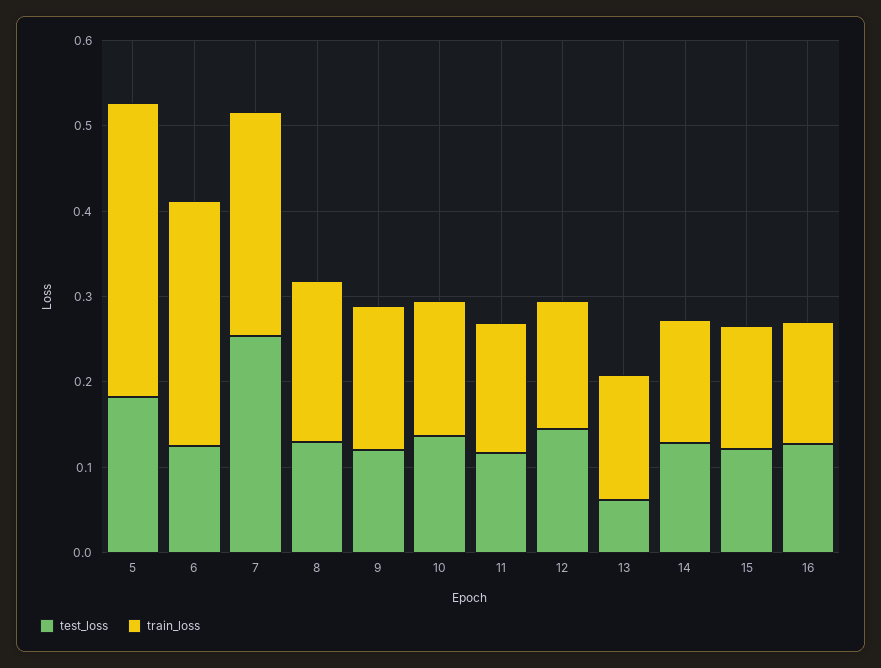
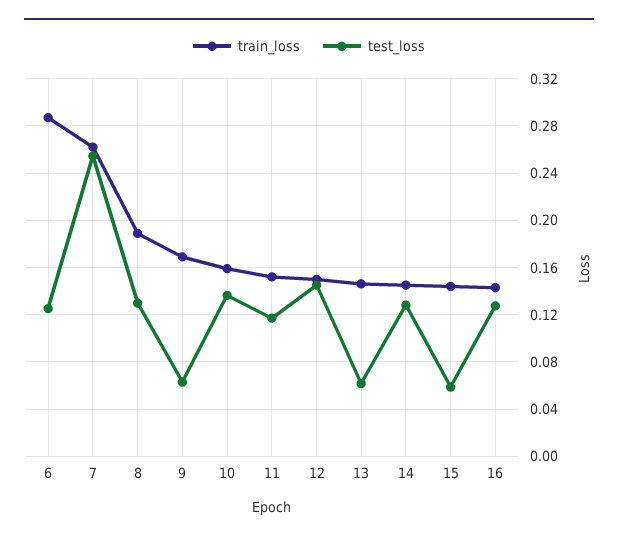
  {
    "test_loss": {
-     "5": 0.18,
      "6": 0.13,
      "7": 0.25,
      "8": 0.13,
-     "9": 0.12,
+     "9": 0.06,
      "10": 0.14,
      "11": 0.12,
      "12": 0.15,
      "13": 0.06,
      "14": 0.13,
-     "15": 0.12,
+     "15": 0.06,
      "16": 0.13
    },
    "train_loss": {
-     "5": 0.34,
      "6": 0.29,
      "7": 0.26,
      "8": 0.19,
      "9": 0.17,
      "10": 0.16,
      "11": 0.15,
      "12": 0.15,
      "13": 0.15,
      "14": 0.15,
      "15": 0.14,
      "16": 0.14
    }
  }

